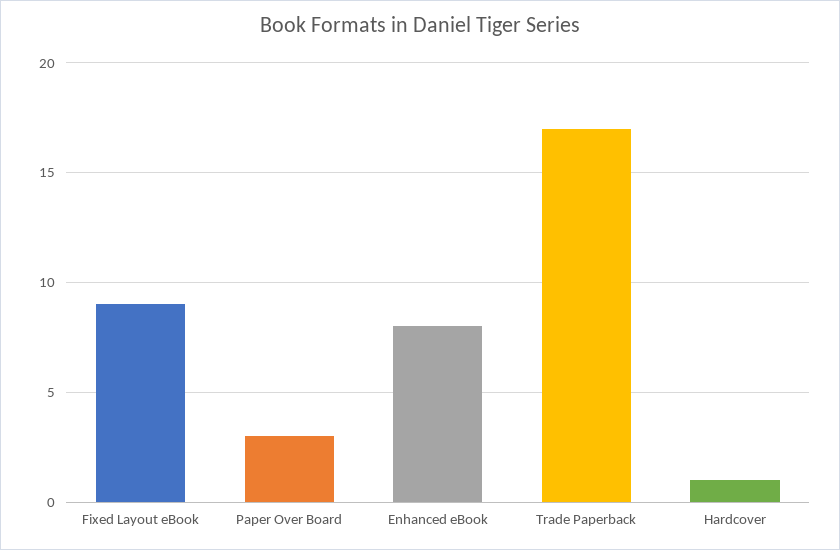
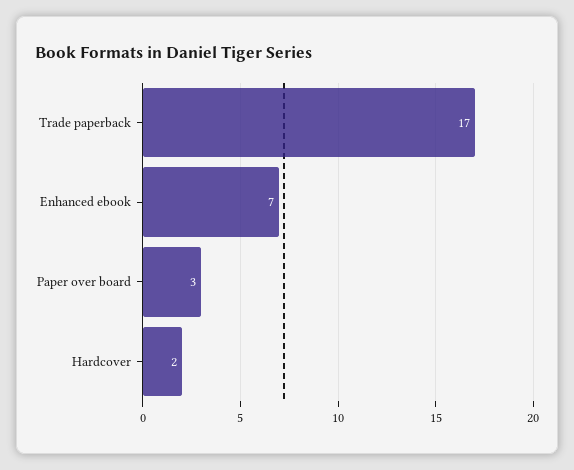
  {
-   "Fixed Layout eBook": 9,
    "Paper Over Board": 3,
-   "Enhanced eBook": 8,
+   "Enhanced eBook": 7,
    "Trade Paperback": 17,
-   "Hardcover": 1
+   "Hardcover": 2
  }

